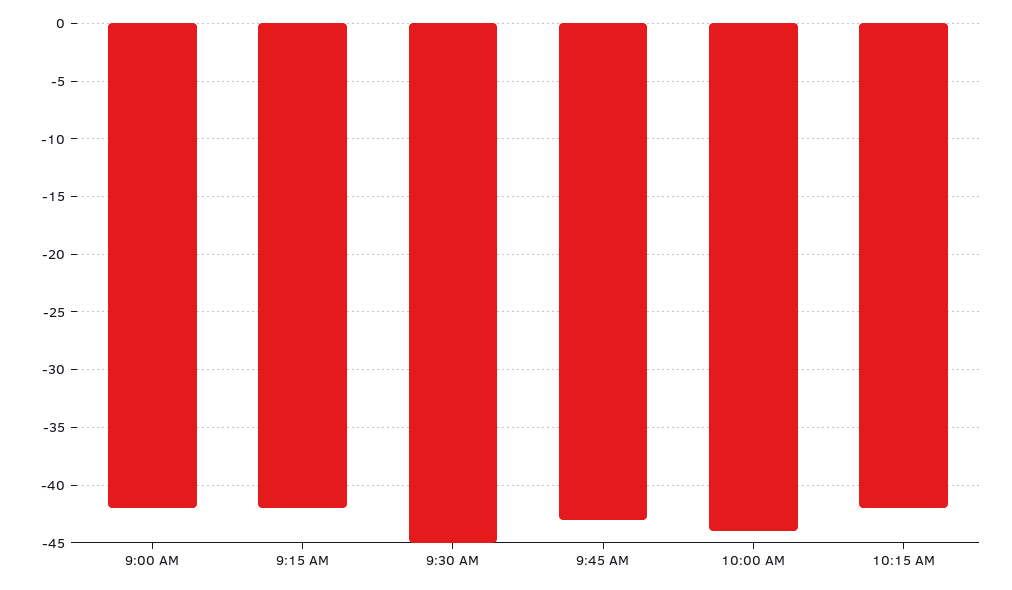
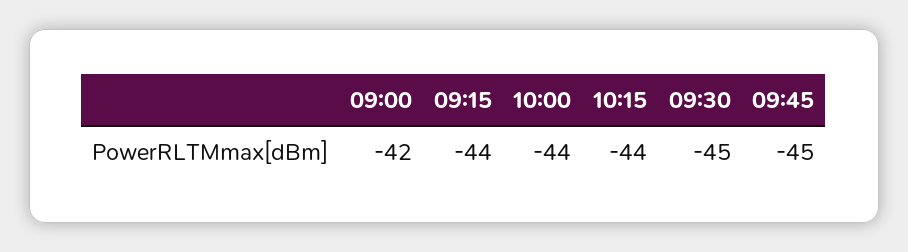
  {
    "9:00 AM": -42,
-   "9:15 AM": -42,
+   "9:15 AM": -44,
    "9:30 AM": -45,
-   "9:45 AM": -43,
+   "9:45 AM": -45,
    "10:00 AM": -44,
-   "10:15 AM": -42
+   "10:15 AM": -44
  }

